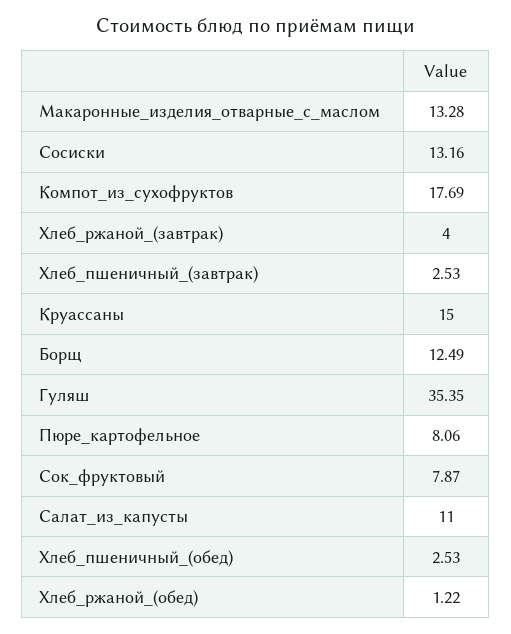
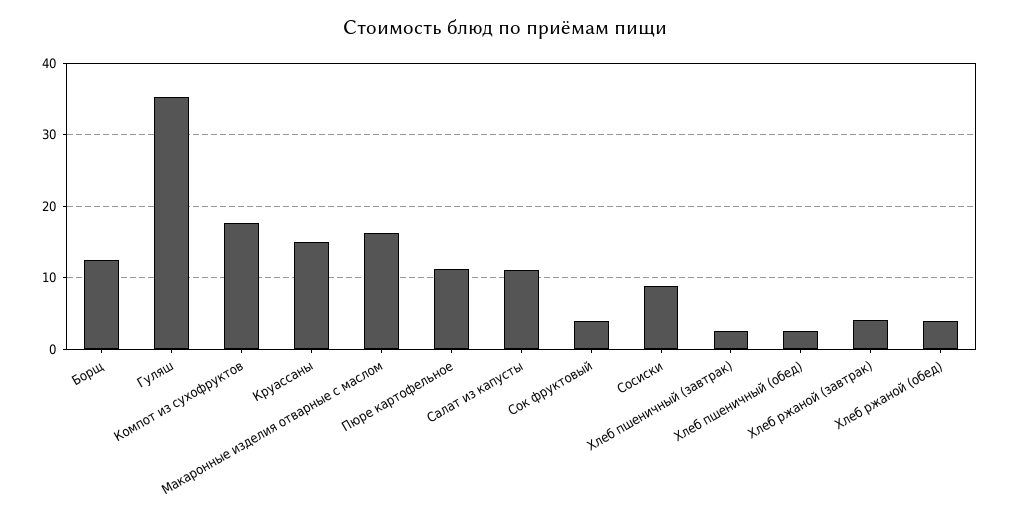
  {
-   "Макаронные_изделия_отварные_с_маслом": 13.28,
+   "Макаронные_изделия_отварные_с_маслом": 16,
-   "Сосиски": 13.16,
+   "Сосиски": 9,
    "Компот_из_сухофруктов": 17.69,
    "Хлеб_ржаной_(завтрак)": 4,
    "Хлеб_пшеничный_(завтрак)": 2.53,
    "Круассаны": 15,
    "Борщ": 12.49,
    "Гуляш": 35.35,
-   "Пюре_картофельное": 8.06,
+   "Пюре_картофельное": 11,
-   "Сок_фруктовый": 7.87,
+   "Сок_фруктовый": 4,
    "Салат_из_капусты": 11,
    "Хлеб_пшеничный_(обед)": 2.53,
-   "Хлеб_ржаной_(обед)": 1.22
+   "Хлеб_ржаной_(обед)": 4
  }

